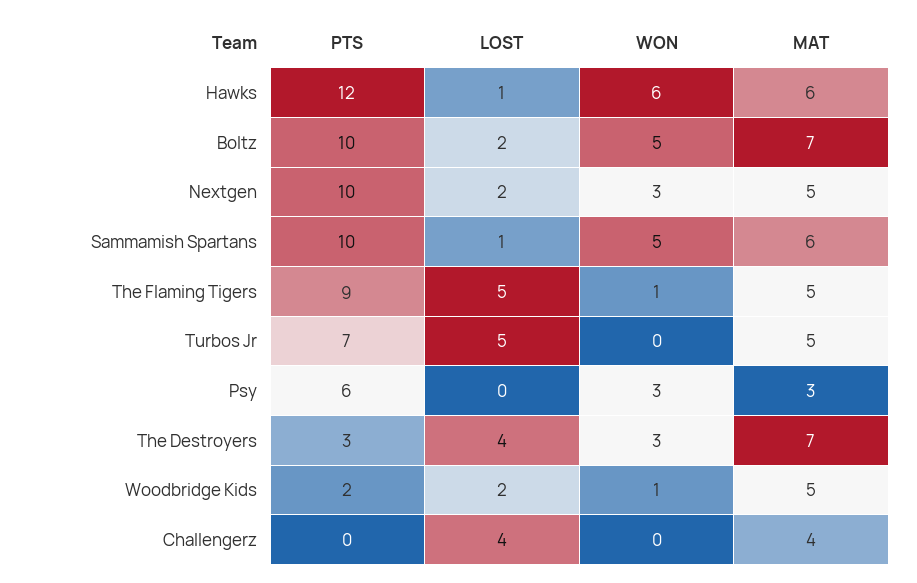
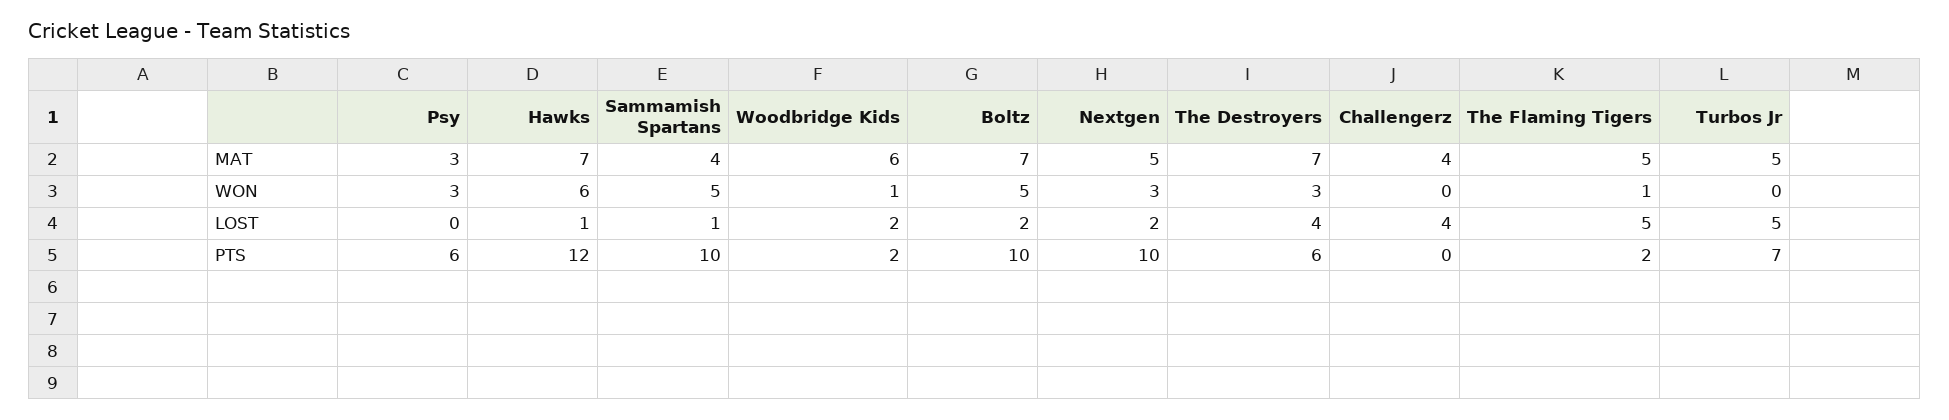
  {
    "PTS": {
      "Hawks": 12,
      "Boltz": 10,
      "Nextgen": 10,
      "Sammamish Spartans": 10,
-     "The Flaming Tigers": 9,
+     "The Flaming Tigers": 2,
      "Turbos Jr": 7,
      "Psy": 6,
-     "The Destroyers": 3,
+     "The Destroyers": 6,
      "Woodbridge Kids": 2,
      "Challengerz": 0
    },
    "LOST": {
      "Hawks": 1,
      "Boltz": 2,
      "Nextgen": 2,
      "Sammamish Spartans": 1,
      "The Flaming Tigers": 5,
      "Turbos Jr": 5,
      "Psy": 0,
      "The Destroyers": 4,
      "Woodbridge Kids": 2,
      "Challengerz": 4
    },
    "WON": {
      "Hawks": 6,
      "Boltz": 5,
      "Nextgen": 3,
      "Sammamish Spartans": 5,
      "The Flaming Tigers": 1,
      "Turbos Jr": 0,
      "Psy": 3,
      "The Destroyers": 3,
      "Woodbridge Kids": 1,
      "Challengerz": 0
    },
    "MAT": {
-     "Hawks": 6,
+     "Hawks": 7,
      "Boltz": 7,
      "Nextgen": 5,
-     "Sammamish Spartans": 6,
+     "Sammamish Spartans": 4,
      "The Flaming Tigers": 5,
      "Turbos Jr": 5,
      "Psy": 3,
      "The Destroyers": 7,
-     "Woodbridge Kids": 5,
+     "Woodbridge Kids": 6,
      "Challengerz": 4
    }
  }

